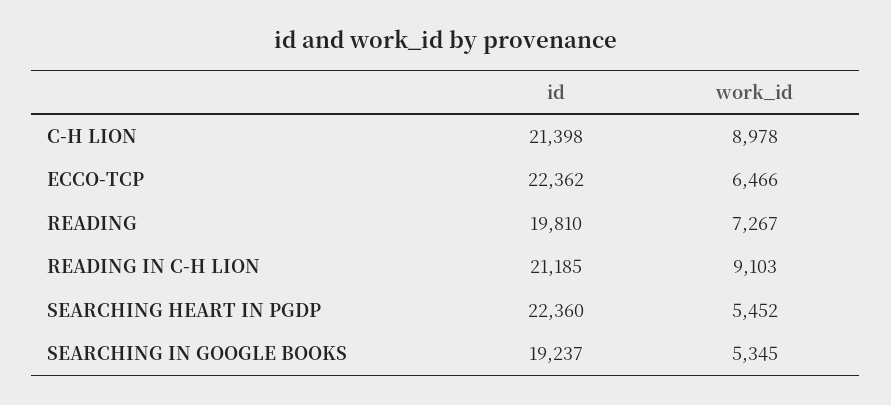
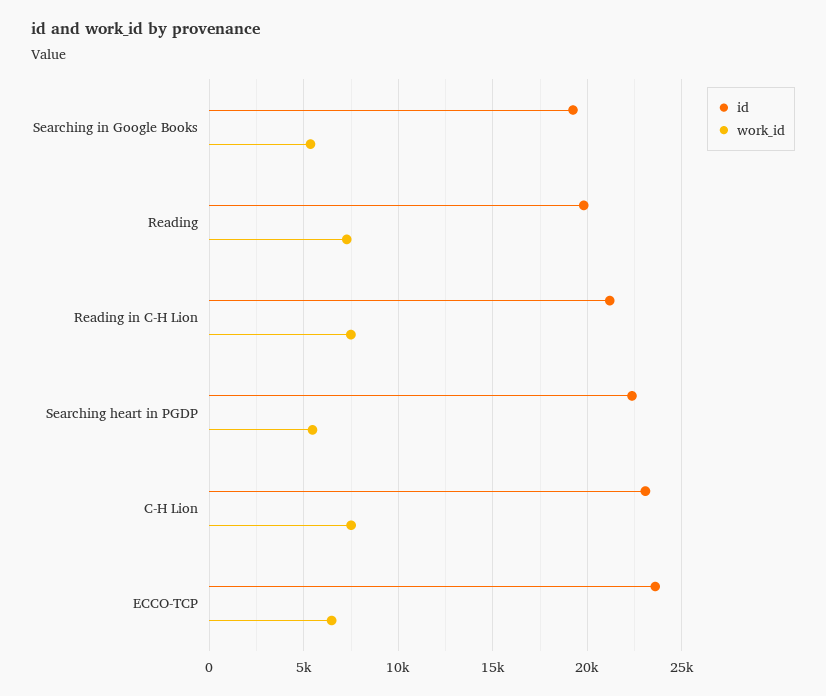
  {
    "id": {
-     "C-H LION": 21398,
+     "C-H LION": 23000,
-     "ECCO-TCP": 22362,
+     "ECCO-TCP": 23500,
      "READING": 19810,
      "READING IN C-H LION": 21185,
      "SEARCHING HEART IN PGDP": 22360,
      "SEARCHING IN GOOGLE BOOKS": 19237
    },
    "work_id": {
-     "C-H LION": 8978,
+     "C-H LION": 7500,
      "ECCO-TCP": 6466,
      "READING": 7267,
-     "READING IN C-H LION": 9103,
+     "READING IN C-H LION": 7500,
      "SEARCHING HEART IN PGDP": 5452,
      "SEARCHING IN GOOGLE BOOKS": 5345
    }
  }

